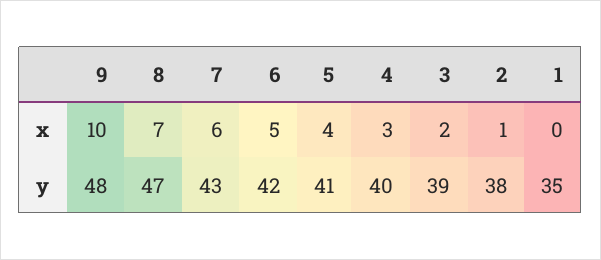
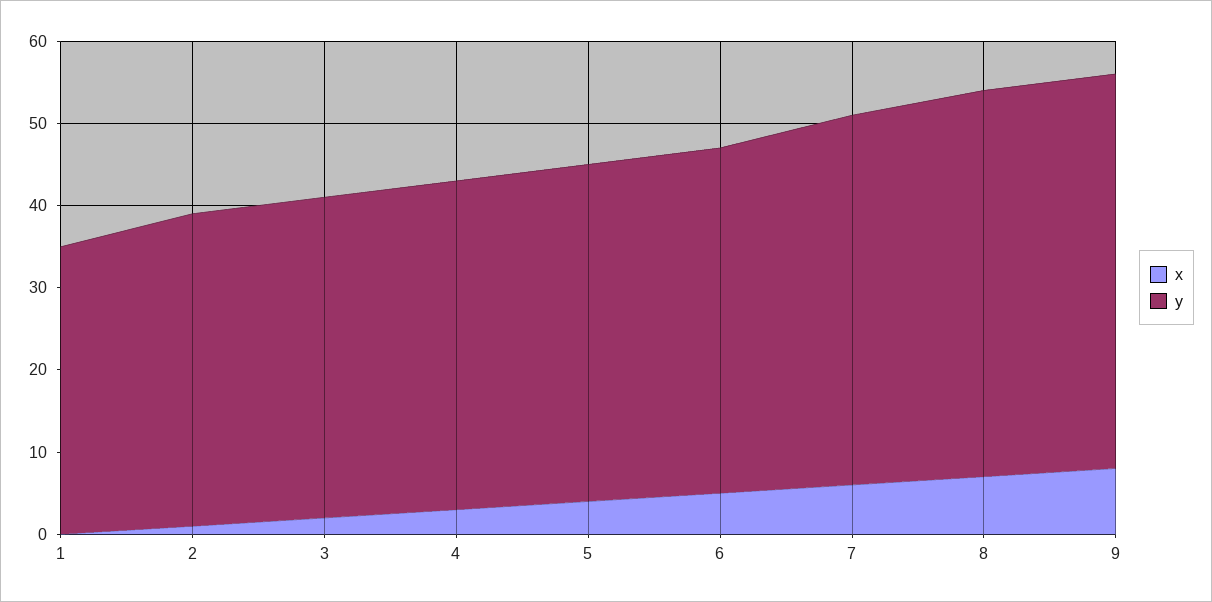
  {
    "x": {
-     "9": 10,
+     "9": 8,
      "8": 7,
      "7": 6,
      "6": 5,
      "5": 4,
      "4": 3,
      "3": 2,
      "2": 1,
      "1": 0
    },
    "y": {
      "9": 48,
      "8": 47,
-     "7": 43,
+     "7": 45,
      "6": 42,
      "5": 41,
      "4": 40,
      "3": 39,
      "2": 38,
      "1": 35
    }
  }

